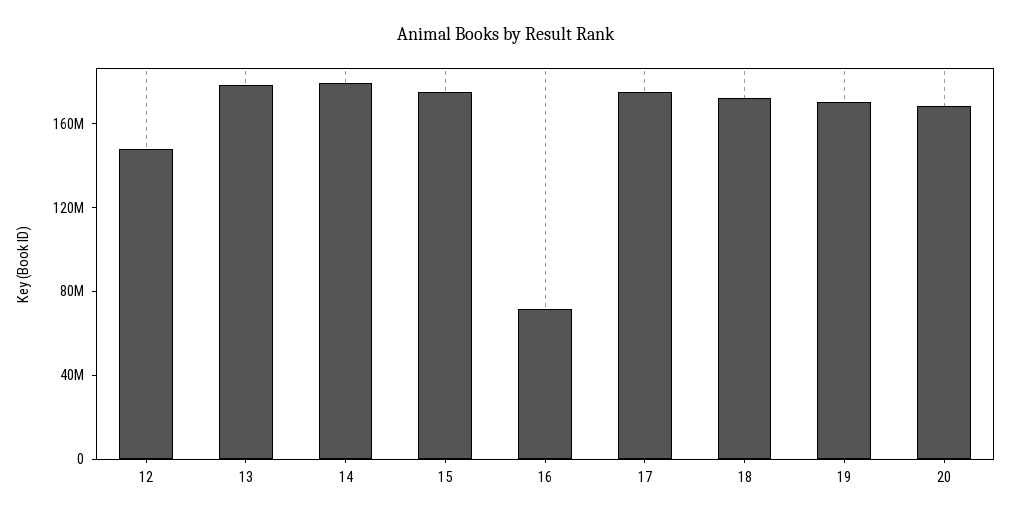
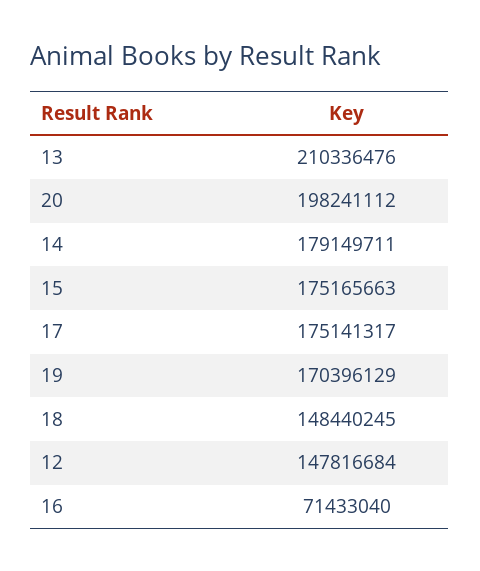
  {
    "12": 147816684,
-   "13": 180000000,
+   "13": 210336476,
    "14": 179149711,
    "15": 175165663,
    "16": 71433040,
    "17": 175141317,
-   "18": 170000000,
+   "18": 148440245,
    "19": 170396129,
-   "20": 170000000
+   "20": 198241112
  }

